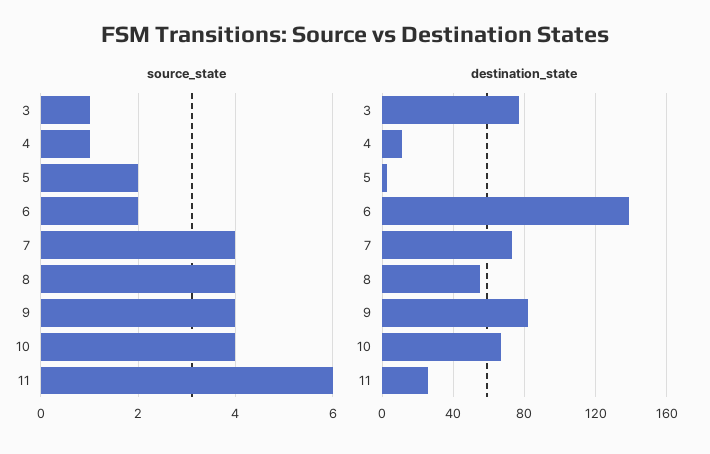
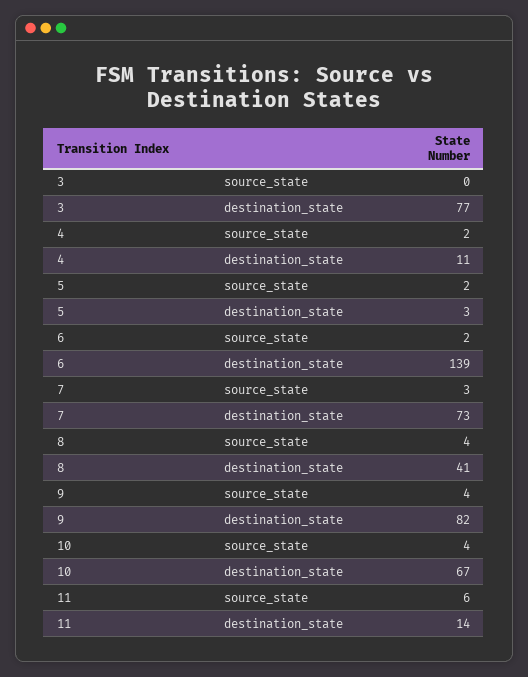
  {
    "source_state": {
-     "3": 1,
+     "3": 0,
-     "4": 1,
+     "4": 2,
      "5": 2,
      "6": 2,
-     "7": 4,
+     "7": 3,
      "8": 4,
      "9": 4,
      "10": 4,
      "11": 6
    },
    "destination_state": {
      "3": 77,
      "4": 11,
      "5": 3,
      "6": 139,
      "7": 73,
-     "8": 55,
+     "8": 41,
      "9": 82,
      "10": 67,
-     "11": 25
+     "11": 14
    }
  }

